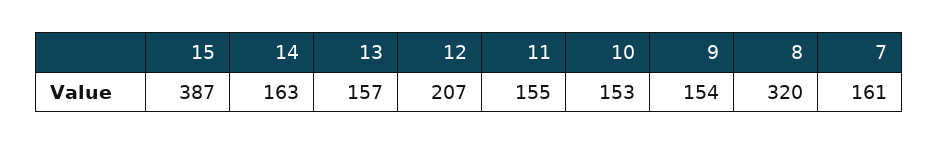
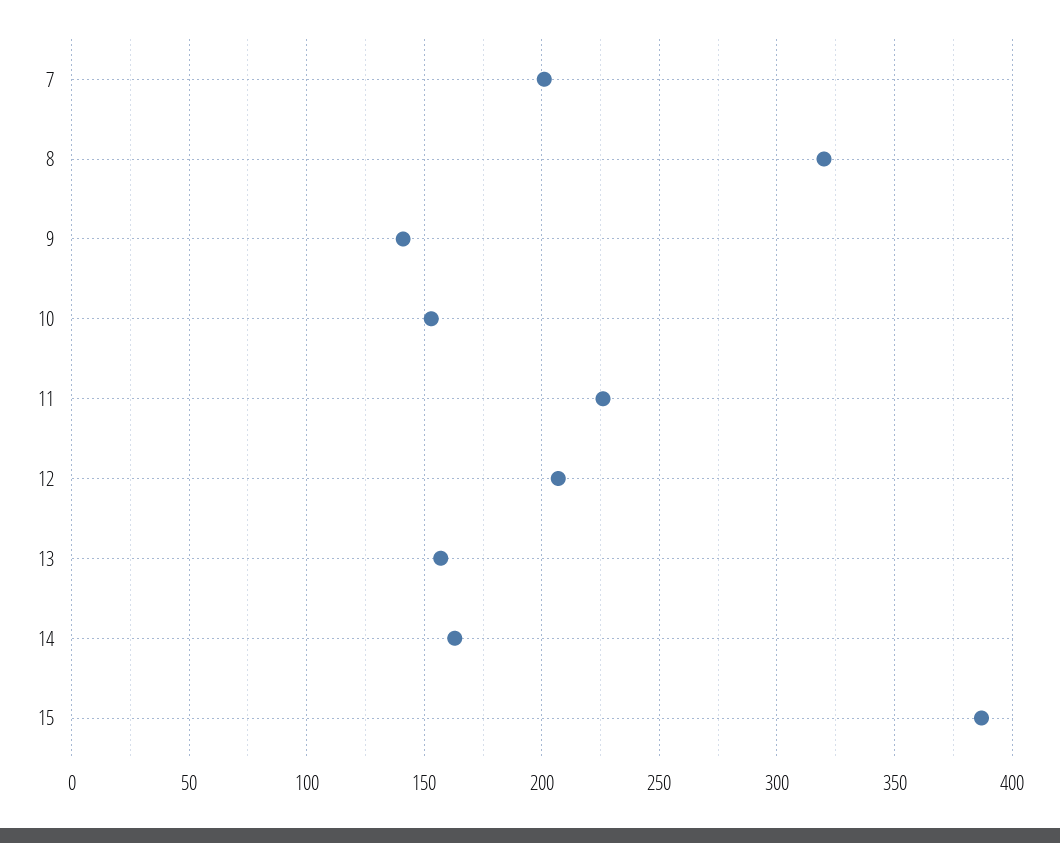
  {
    "15": 387,
    "14": 163,
    "13": 157,
    "12": 207,
-   "11": 155,
+   "11": 225,
    "10": 153,
-   "9": 154,
+   "9": 140,
    "8": 320,
-   "7": 161
+   "7": 200
  }

